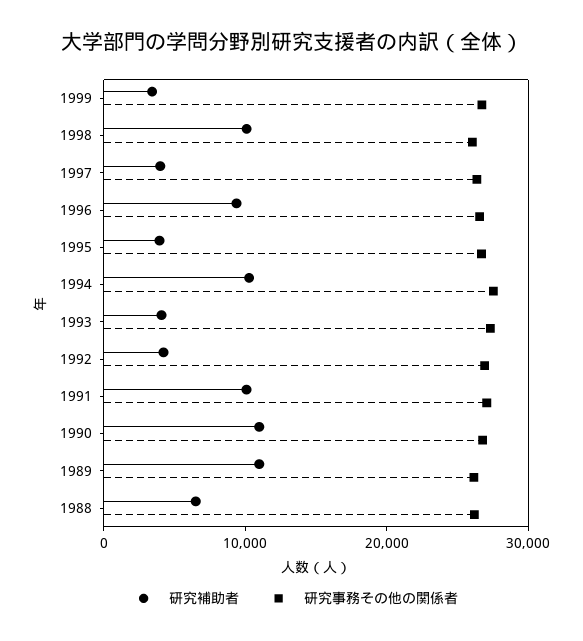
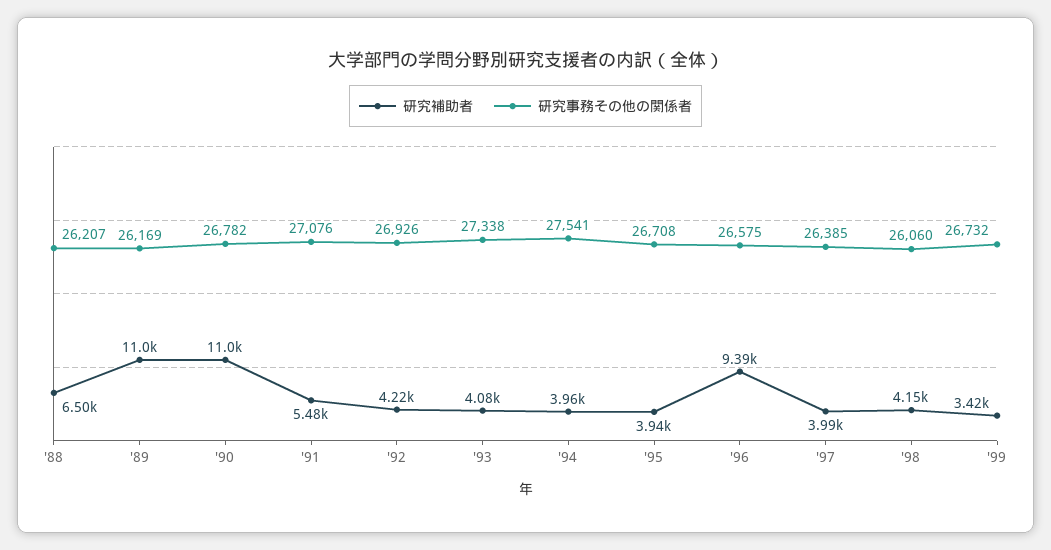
  {
    "研究補助者": {
      "1999": 3420,
-     "1998": 10000,
+     "1998": 4150,
      "1997": 3990,
      "1996": 9390,
      "1995": 3940,
-     "1994": 10000,
+     "1994": 3960,
      "1993": 4080,
      "1992": 4220,
-     "1991": 10000,
+     "1991": 5480,
      "1990": 11000,
      "1989": 11000,
      "1988": 6500
    },
    "研究事務その他の関係者": {
      "1999": 26732,
      "1998": 26060,
      "1997": 26385,
      "1996": 26575,
      "1995": 26708,
      "1994": 27541,
      "1993": 27338,
      "1992": 26926,
      "1991": 27076,
      "1990": 26782,
      "1989": 26169,
      "1988": 26207
    }
  }

